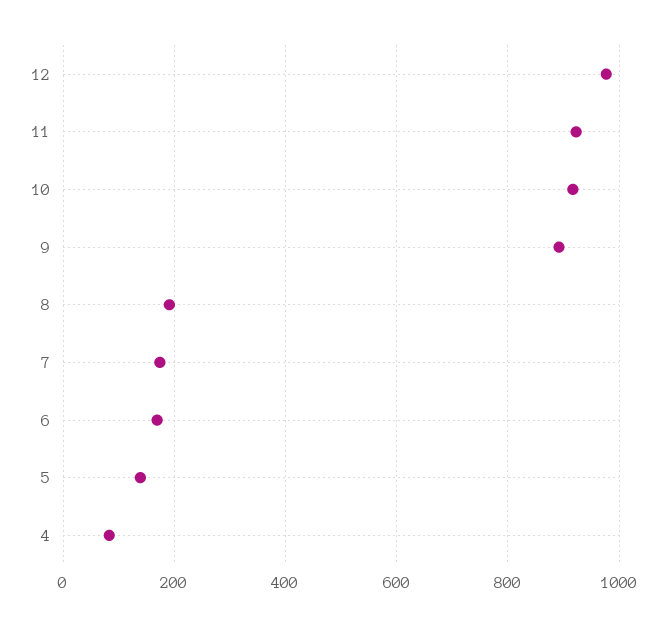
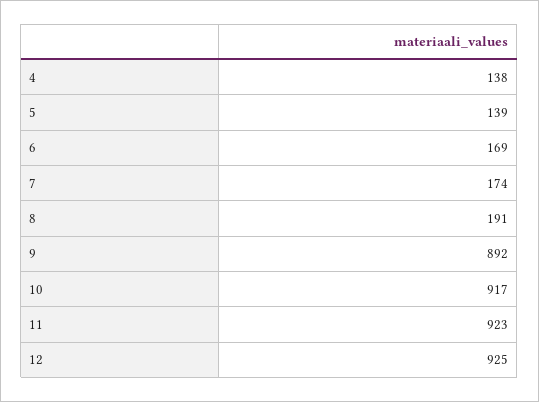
  {
-   "12": 980,
+   "12": 925,
    "11": 923,
    "10": 917,
    "9": 892,
    "8": 191,
    "7": 174,
    "6": 169,
    "5": 139,
-   "4": 80
+   "4": 138
  }

